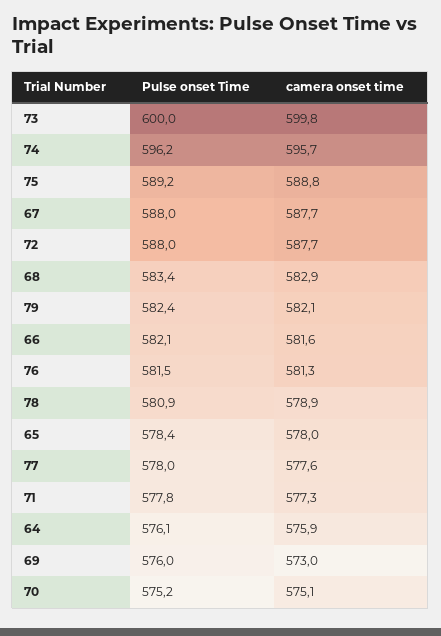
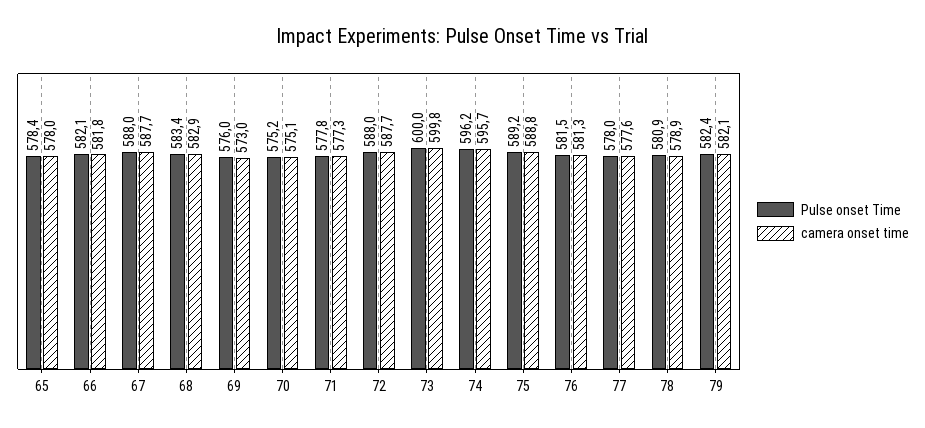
  {
    "Pulse onset Time": {
      "73": 600,
      "74": 596.2,
      "75": 589.2,
      "67": 588,
      "72": 588,
      "68": 583.4,
      "79": 582.4,
      "66": 582.1,
      "76": 581.5,
      "78": 580.9,
      "65": 578.4,
      "77": 578,
      "71": 577.8,
-     "64": 576.1,
      "69": 576,
      "70": 575.2
    },
    "camera onset time": {
      "73": 599.8,
      "74": 595.7,
      "75": 588.8,
      "67": 587.7,
      "72": 587.7,
      "68": 582.9,
      "79": 582.1,
-     "66": 581.6,
+     "66": 581.8,
      "76": 581.3,
      "78": 578.9,
      "65": 578,
      "77": 577.6,
      "71": 577.3,
-     "64": 575.9,
      "69": 573,
      "70": 575.1
    }
  }

